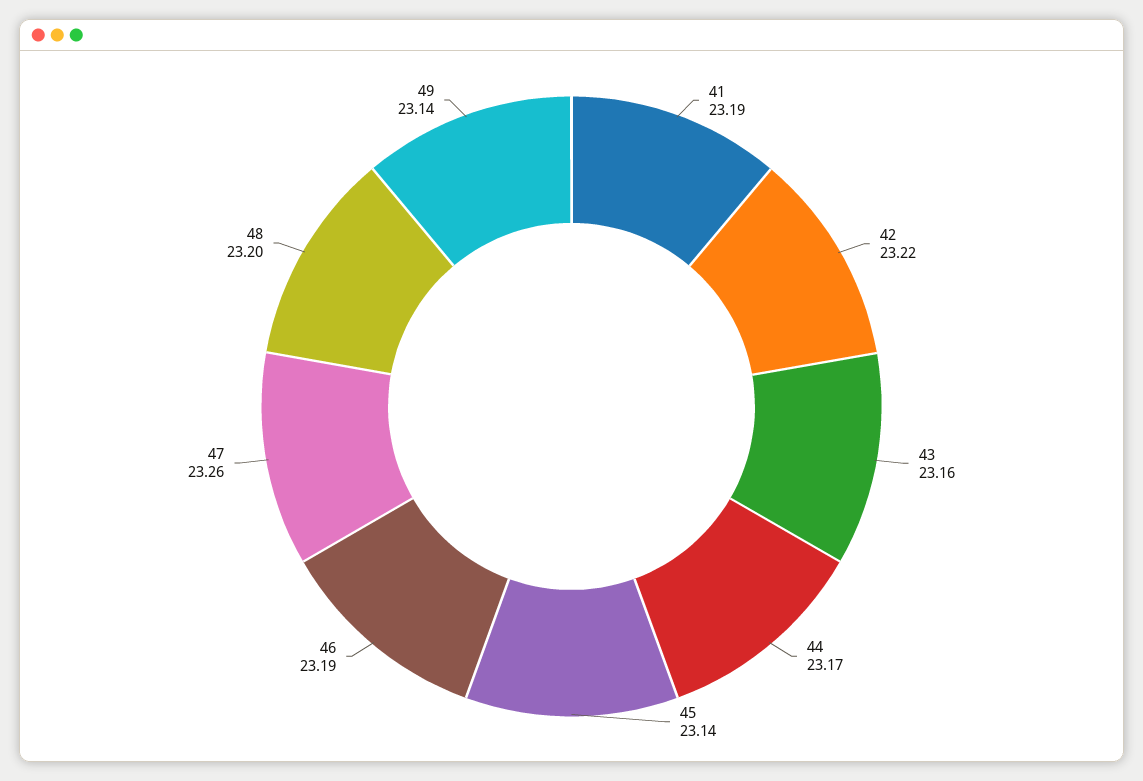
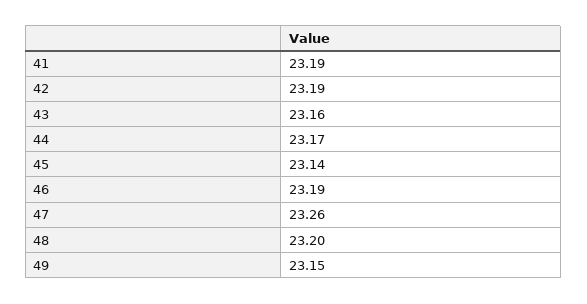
  {
    "41": 23.19,
-   "42": 23.22,
+   "42": 23.19,
    "43": 23.16,
    "44": 23.17,
    "45": 23.14,
    "46": 23.19,
    "47": 23.26,
    "48": 23.2,
-   "49": 23.14
+   "49": 23.15
  }

